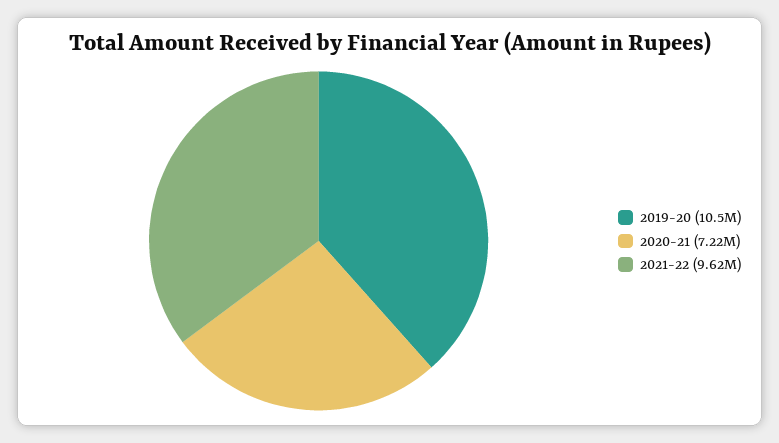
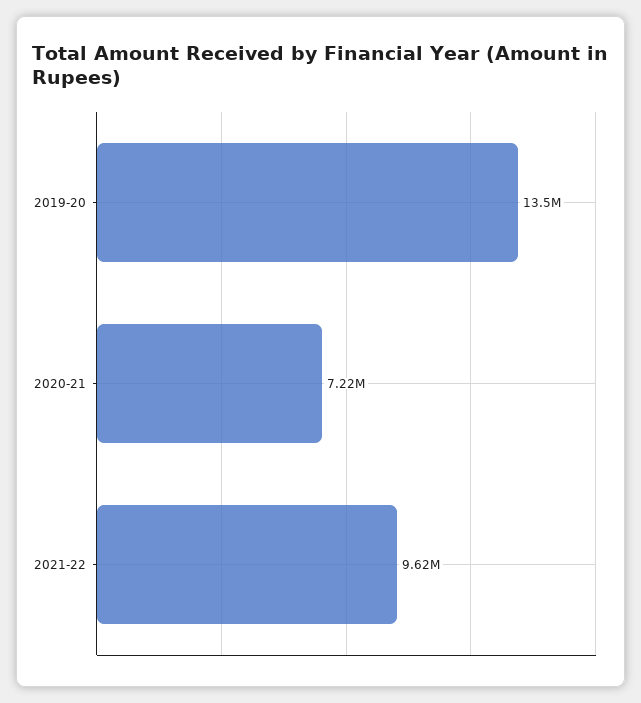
  {
-   "2019-20": 10500000,
+   "2019-20": 13500000,
    "2020-21": 7220000,
    "2021-22": 9620000
  }

